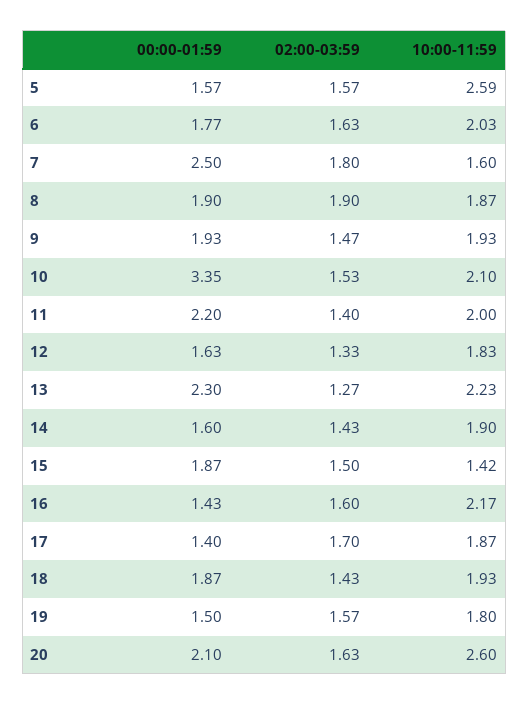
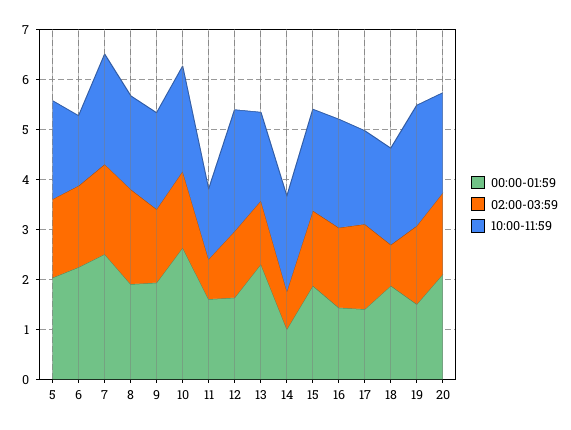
  {
    "00:00-01:59": {
-     "5": 1.57,
+     "5": 2,
-     "6": 1.77,
+     "6": 2.2,
      "7": 2.5,
      "8": 1.9,
      "9": 1.93,
-     "10": 3.35,
+     "10": 2.6,
-     "11": 2.2,
+     "11": 1.6,
      "12": 1.63,
      "13": 2.3,
-     "14": 1.6,
+     "14": 1,
      "15": 1.87,
      "16": 1.43,
      "17": 1.4,
      "18": 1.87,
      "19": 1.5,
      "20": 2.1
    },
    "02:00-03:59": {
      "5": 1.57,
      "6": 1.63,
      "7": 1.8,
      "8": 1.9,
      "9": 1.47,
      "10": 1.53,
-     "11": 1.4,
+     "11": 0.8,
      "12": 1.33,
      "13": 1.27,
-     "14": 1.43,
+     "14": 0.8,
      "15": 1.5,
      "16": 1.6,
      "17": 1.7,
-     "18": 1.43,
+     "18": 0.8,
      "19": 1.57,
      "20": 1.63
    },
    "10:00-11:59": {
-     "5": 2.59,
+     "5": 2,
-     "6": 2.03,
+     "6": 1.4,
-     "7": 1.6,
+     "7": 2.2,
      "8": 1.87,
      "9": 1.93,
      "10": 2.1,
-     "11": 2,
+     "11": 1.4,
-     "12": 1.83,
+     "12": 2.4,
-     "13": 2.23,
+     "13": 1.8,
      "14": 1.9,
-     "15": 1.42,
+     "15": 2,
      "16": 2.17,
      "17": 1.87,
      "18": 1.93,
-     "19": 1.8,
+     "19": 2.4,
-     "20": 2.6
+     "20": 2
    }
  }

